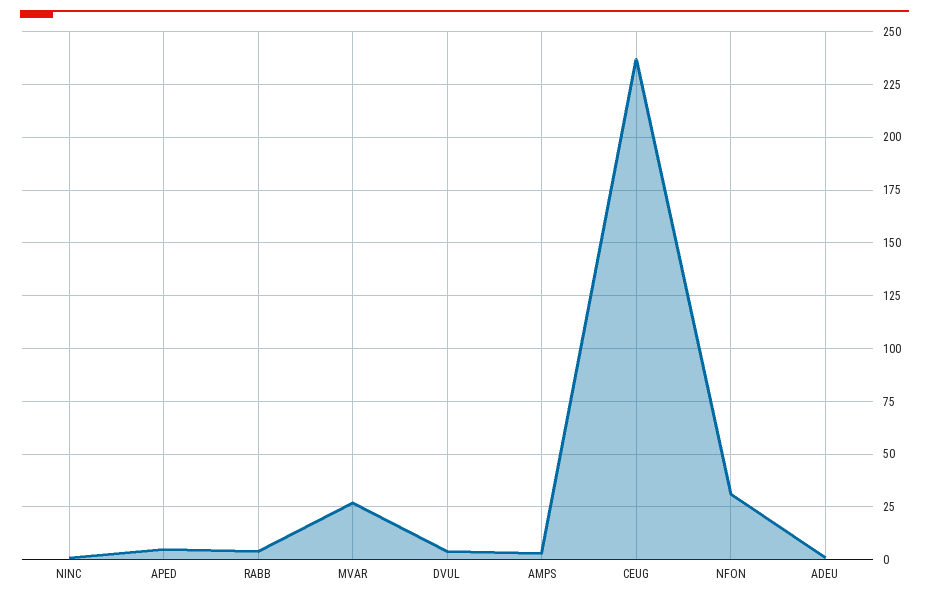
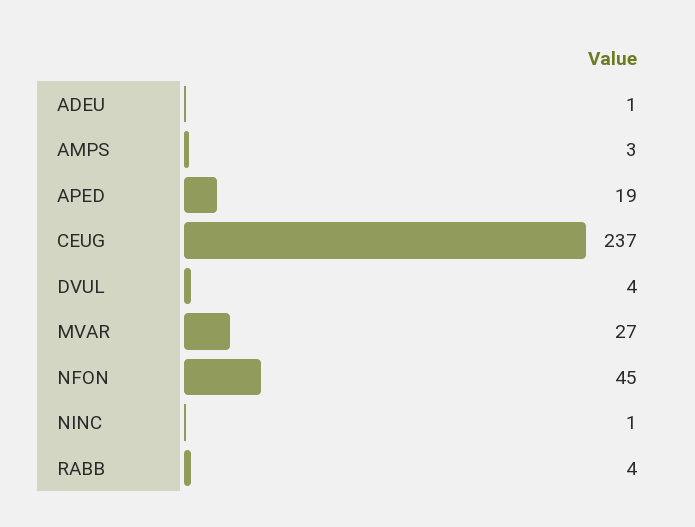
  {
    "NINC": 1,
-   "APED": 5,
+   "APED": 19,
    "RABB": 4,
    "MVAR": 27,
    "DVUL": 4,
    "AMPS": 3,
    "CEUG": 237,
-   "NFON": 30,
+   "NFON": 45,
    "ADEU": 1
  }

